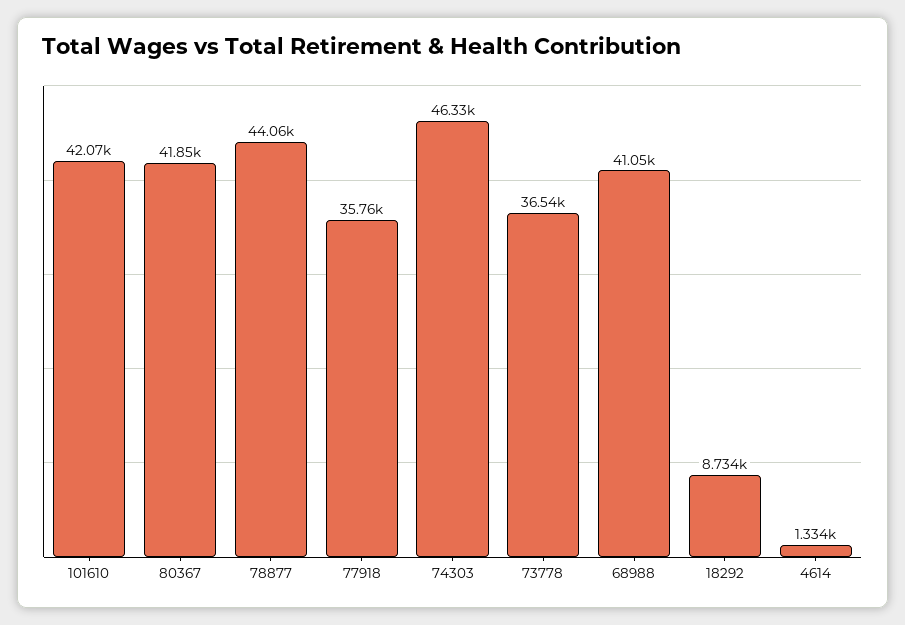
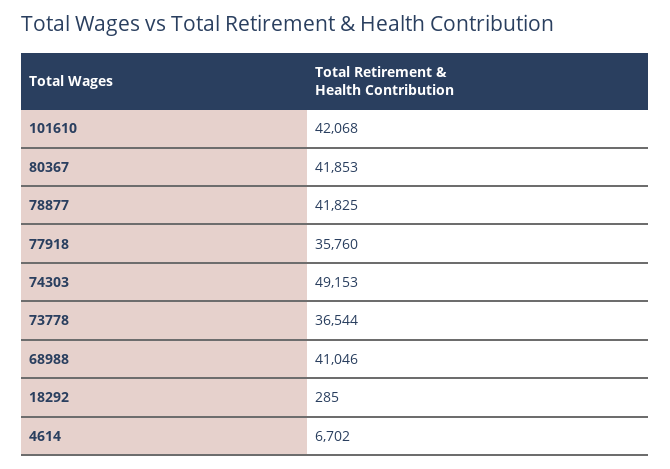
  {
    "101610": 42068,
    "80367": 41853,
-   "78877": 44060,
+   "78877": 41825,
    "77918": 35760,
-   "74303": 46330,
+   "74303": 49153,
    "73778": 36544,
    "68988": 41046,
-   "18292": 8734,
+   "18292": 285,
-   "4614": 1334
+   "4614": 6702
  }

